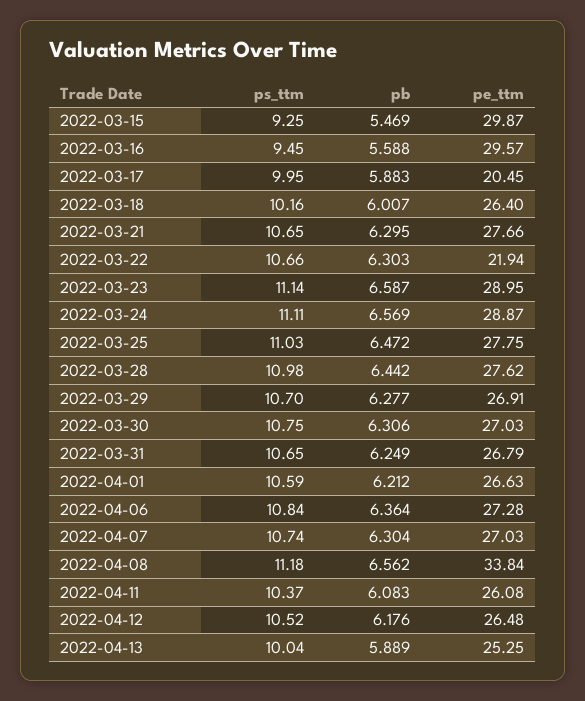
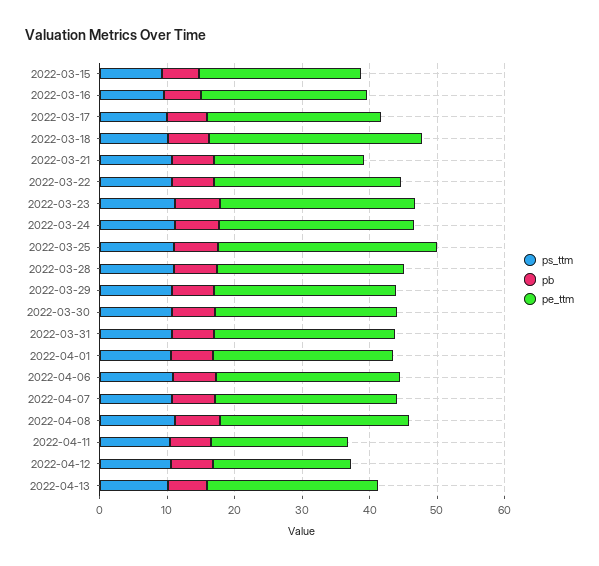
  {
    "ps_ttm": {
      "2022-03-15": 9.25,
      "2022-03-16": 9.45,
      "2022-03-17": 9.95,
      "2022-03-18": 10.16,
      "2022-03-21": 10.65,
      "2022-03-22": 10.66,
      "2022-03-23": 11.14,
      "2022-03-24": 11.11,
      "2022-03-25": 11.03,
      "2022-03-28": 10.98,
      "2022-03-29": 10.7,
      "2022-03-30": 10.75,
      "2022-03-31": 10.65,
      "2022-04-01": 10.59,
      "2022-04-06": 10.84,
      "2022-04-07": 10.74,
      "2022-04-08": 11.18,
      "2022-04-11": 10.37,
      "2022-04-12": 10.52,
      "2022-04-13": 10.04
    },
    "pb": {
      "2022-03-15": 5.469,
      "2022-03-16": 5.588,
      "2022-03-17": 5.883,
      "2022-03-18": 6.007,
      "2022-03-21": 6.295,
      "2022-03-22": 6.303,
      "2022-03-23": 6.587,
      "2022-03-24": 6.569,
      "2022-03-25": 6.472,
      "2022-03-28": 6.442,
      "2022-03-29": 6.277,
      "2022-03-30": 6.306,
      "2022-03-31": 6.249,
      "2022-04-01": 6.212,
      "2022-04-06": 6.364,
      "2022-04-07": 6.304,
      "2022-04-08": 6.562,
      "2022-04-11": 6.083,
      "2022-04-12": 6.176,
      "2022-04-13": 5.889
    },
    "pe_ttm": {
-     "2022-03-15": 29.87,
+     "2022-03-15": 24,
-     "2022-03-16": 29.57,
+     "2022-03-16": 24,
-     "2022-03-17": 20.45,
+     "2022-03-17": 26,
-     "2022-03-18": 26.4,
+     "2022-03-18": 32,
-     "2022-03-21": 27.66,
+     "2022-03-21": 22,
-     "2022-03-22": 21.94,
+     "2022-03-22": 28,
      "2022-03-23": 28.95,
      "2022-03-24": 28.87,
-     "2022-03-25": 27.75,
+     "2022-03-25": 32,
      "2022-03-28": 27.62,
      "2022-03-29": 26.91,
      "2022-03-30": 27.03,
      "2022-03-31": 26.79,
      "2022-04-01": 26.63,
      "2022-04-06": 27.28,
      "2022-04-07": 27.03,
-     "2022-04-08": 33.84,
+     "2022-04-08": 28,
-     "2022-04-11": 26.08,
+     "2022-04-11": 20,
-     "2022-04-12": 26.48,
+     "2022-04-12": 20,
      "2022-04-13": 25.25
    }
  }

